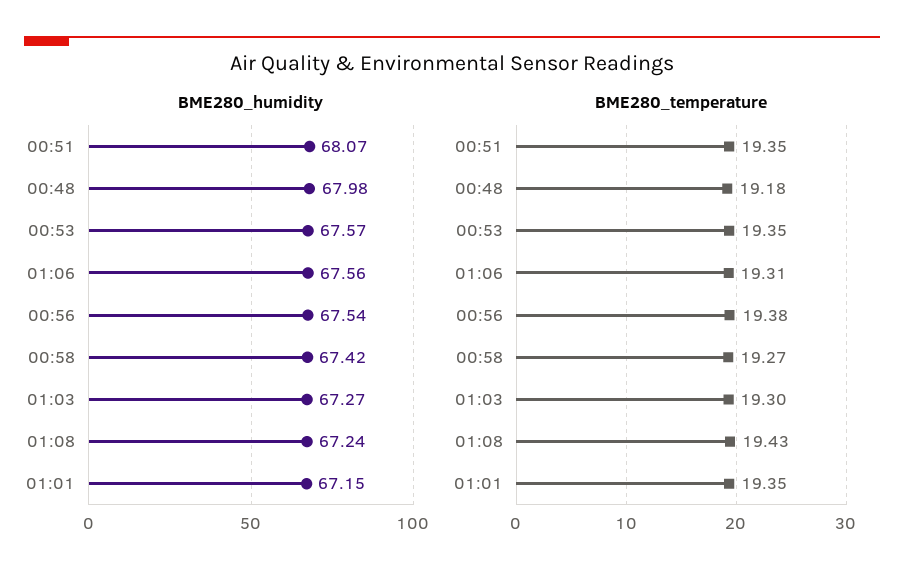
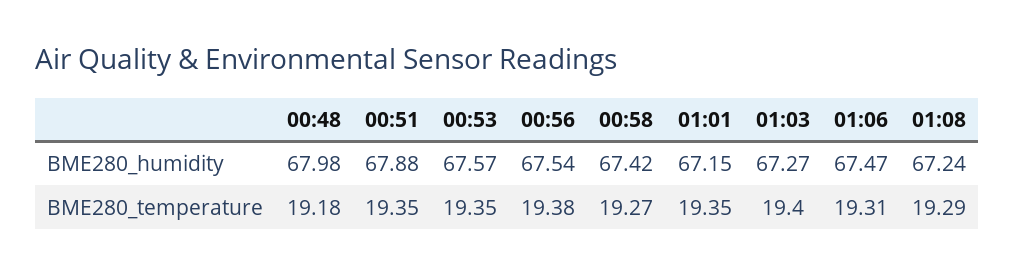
  {
    "BME280_humidity": {
-     "00:51": 68.07,
+     "00:51": 67.88,
      "00:48": 67.98,
      "00:53": 67.57,
-     "01:06": 67.56,
+     "01:06": 67.47,
      "00:56": 67.54,
      "00:58": 67.42,
      "01:03": 67.27,
      "01:08": 67.24,
      "01:01": 67.15
    },
    "BME280_temperature": {
      "00:51": 19.35,
      "00:48": 19.18,
      "00:53": 19.35,
      "01:06": 19.31,
      "00:56": 19.38,
      "00:58": 19.27,
-     "01:03": 19.3,
+     "01:03": 19.4,
-     "01:08": 19.43,
+     "01:08": 19.29,
      "01:01": 19.35
    }
  }

